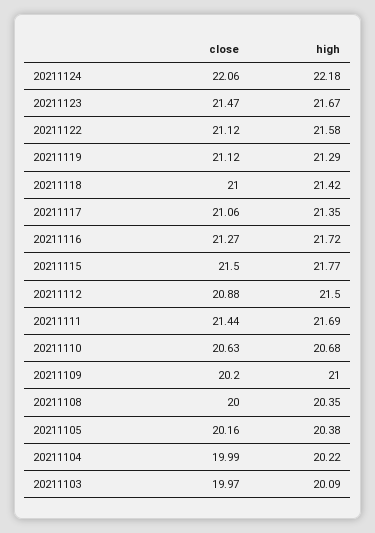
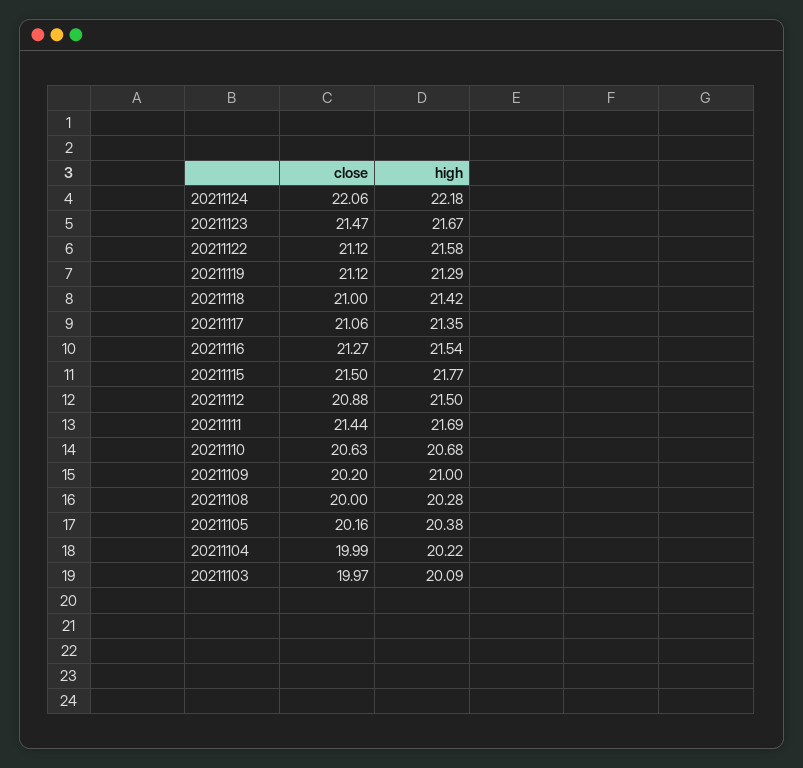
  {
    "close": {
      "20211124": 22.06,
      "20211123": 21.47,
      "20211122": 21.12,
      "20211119": 21.12,
      "20211118": 21,
      "20211117": 21.06,
      "20211116": 21.27,
      "20211115": 21.5,
      "20211112": 20.88,
      "20211111": 21.44,
      "20211110": 20.63,
      "20211109": 20.2,
      "20211108": 20,
      "20211105": 20.16,
      "20211104": 19.99,
      "20211103": 19.97
    },
    "high": {
      "20211124": 22.18,
      "20211123": 21.67,
      "20211122": 21.58,
      "20211119": 21.29,
      "20211118": 21.42,
      "20211117": 21.35,
-     "20211116": 21.72,
+     "20211116": 21.54,
      "20211115": 21.77,
      "20211112": 21.5,
      "20211111": 21.69,
      "20211110": 20.68,
      "20211109": 21,
-     "20211108": 20.35,
+     "20211108": 20.28,
      "20211105": 20.38,
      "20211104": 20.22,
      "20211103": 20.09
    }
  }

